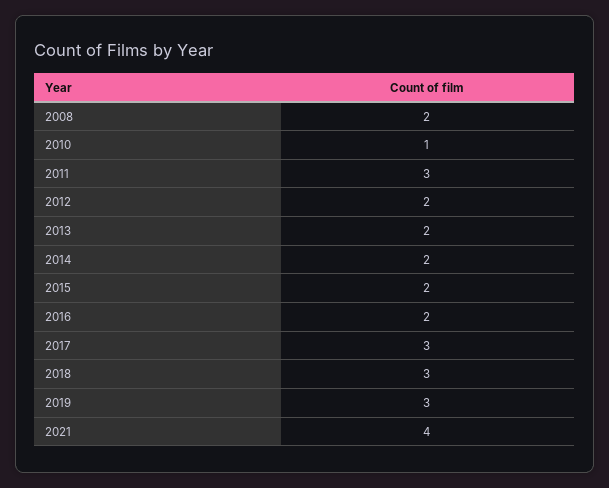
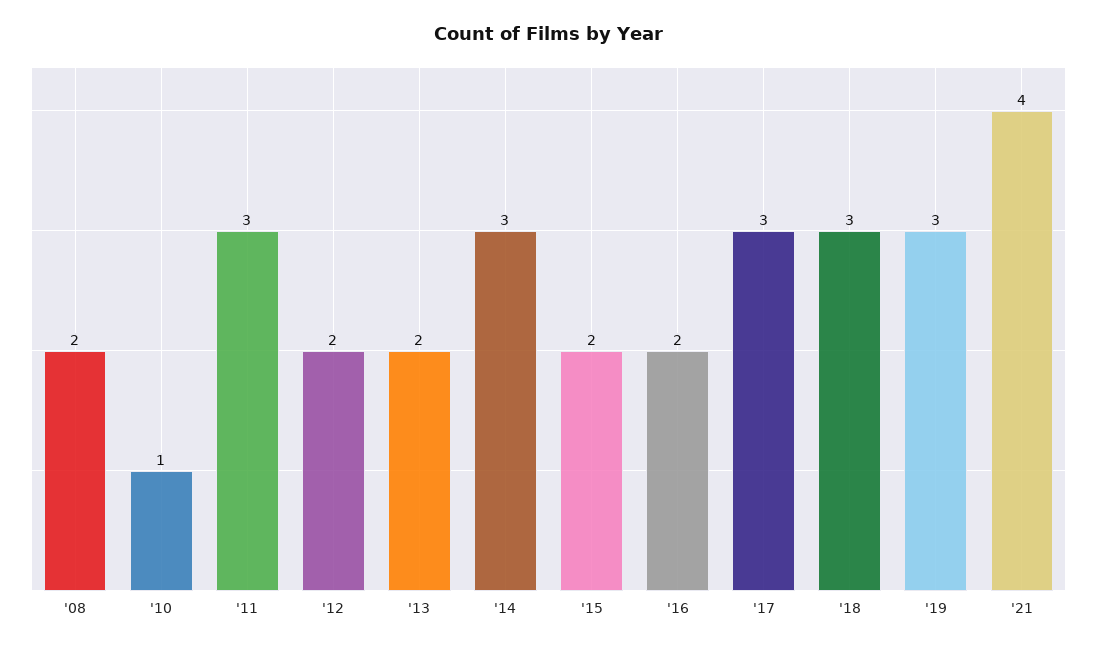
  {
    "2008": 2,
    "2010": 1,
    "2011": 3,
    "2012": 2,
    "2013": 2,
-   "2014": 2,
+   "2014": 3,
    "2015": 2,
    "2016": 2,
    "2017": 3,
    "2018": 3,
    "2019": 3,
    "2021": 4
  }

